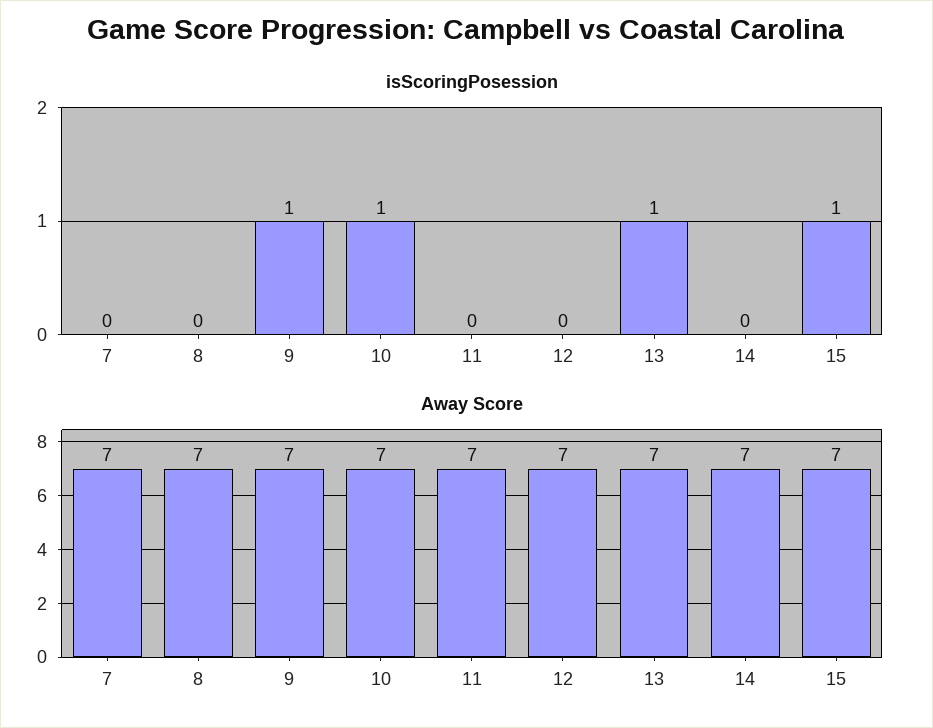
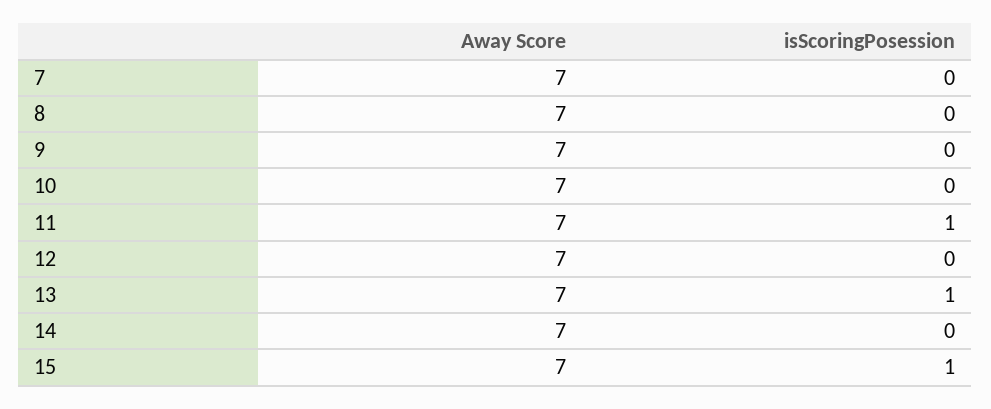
  {
    "isScoringPosession": {
      "7": 0,
      "8": 0,
-     "9": 1,
+     "9": 0,
-     "10": 1,
+     "10": 0,
-     "11": 0,
+     "11": 1,
      "12": 0,
      "13": 1,
      "14": 0,
      "15": 1
    },
    "Away Score": {
      "7": 7,
      "8": 7,
      "9": 7,
      "10": 7,
      "11": 7,
      "12": 7,
      "13": 7,
      "14": 7,
      "15": 7
    }
  }

